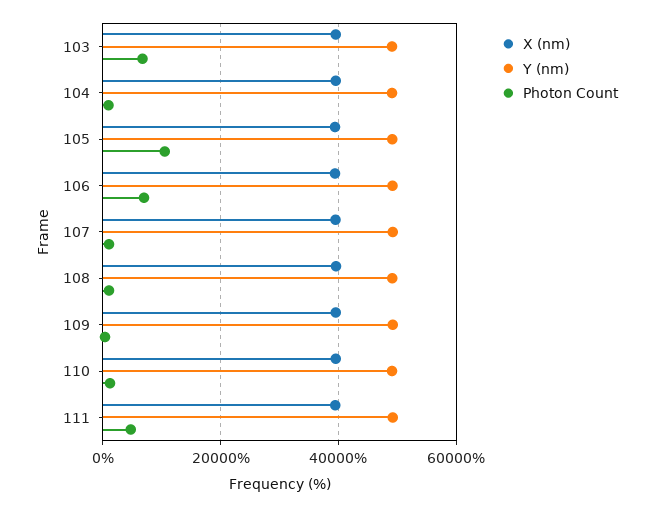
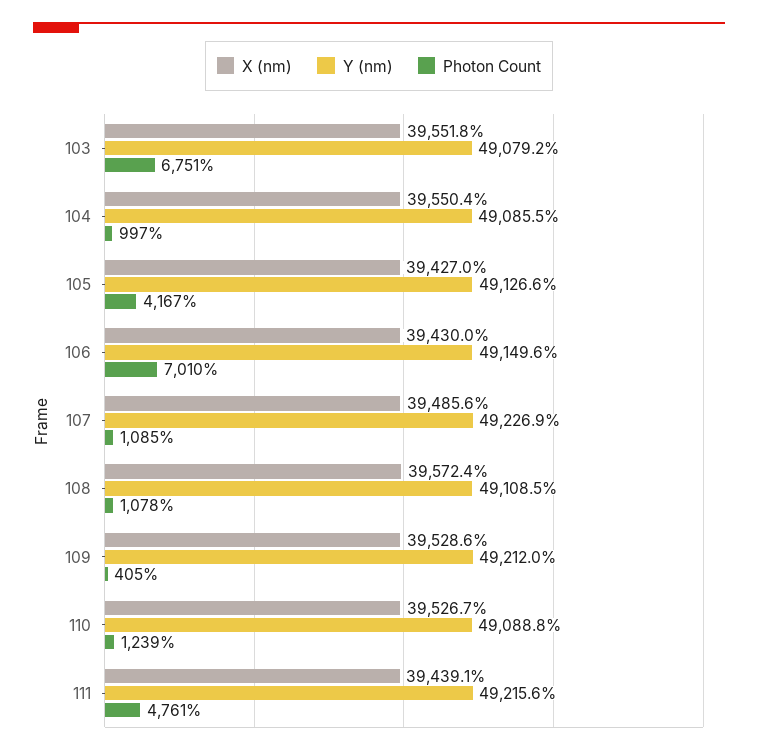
  {
    "X (nm)": {
      "103": 39551.8,
      "104": 39550.4,
      "105": 39427,
      "106": 39430,
      "107": 39485.6,
      "108": 39572.4,
      "109": 39528.6,
      "110": 39526.7,
      "111": 39439.1
    },
    "Y (nm)": {
      "103": 49079.2,
      "104": 49085.5,
      "105": 49126.6,
      "106": 49149.6,
      "107": 49226.9,
      "108": 49108.5,
      "109": 49212,
      "110": 49088.8,
      "111": 49215.6
    },
    "Photon Count": {
      "103": 6751,
      "104": 997,
-     "105": 10000,
+     "105": 4167,
      "106": 7010,
      "107": 1085,
      "108": 1078,
      "109": 405,
      "110": 1239,
      "111": 4761
    }
  }

